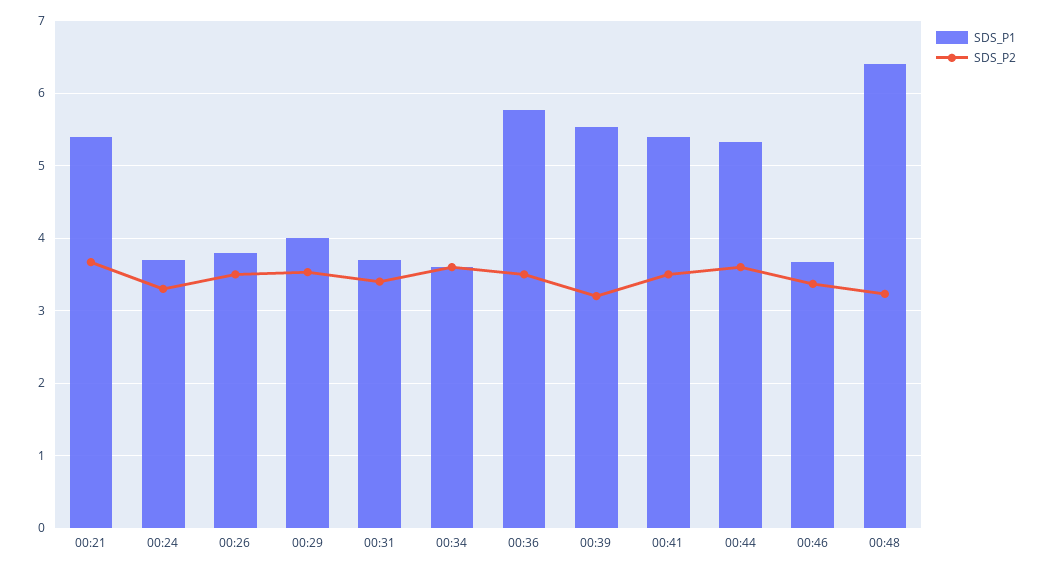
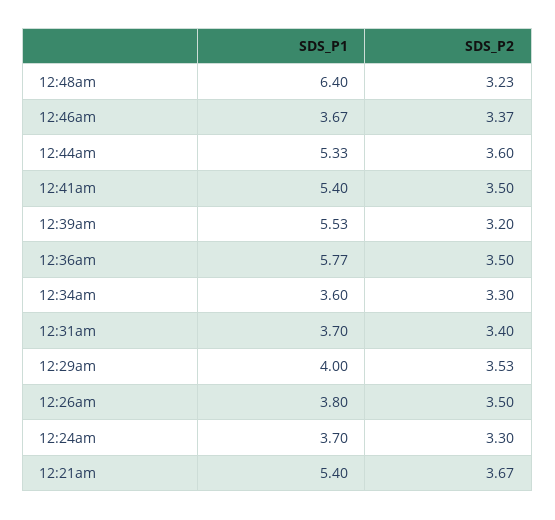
  {
    "SDS_P1": {
      "00:21": 5.4,
      "00:24": 3.7,
      "00:26": 3.8,
      "00:29": 4,
      "00:31": 3.7,
      "00:34": 3.6,
      "00:36": 5.77,
      "00:39": 5.53,
      "00:41": 5.4,
      "00:44": 5.33,
      "00:46": 3.67,
      "00:48": 6.4
    },
    "SDS_P2": {
      "00:21": 3.67,
      "00:24": 3.3,
      "00:26": 3.5,
      "00:29": 3.53,
      "00:31": 3.4,
-     "00:34": 3.6,
+     "00:34": 3.3,
      "00:36": 3.5,
      "00:39": 3.2,
      "00:41": 3.5,
      "00:44": 3.6,
      "00:46": 3.37,
      "00:48": 3.23
    }
  }

